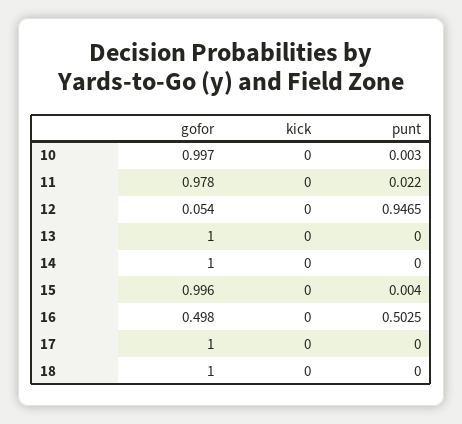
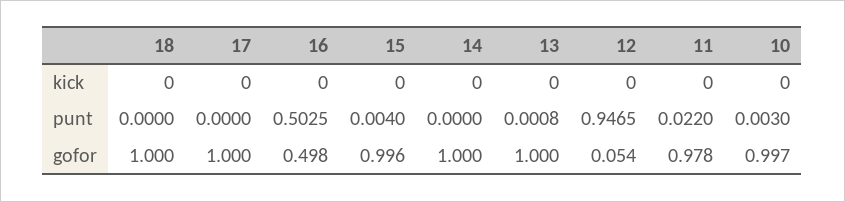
  {
    "gofor": {
      "10": 0.997,
      "11": 0.978,
      "12": 0.054,
      "13": 1,
      "14": 1,
      "15": 0.996,
      "16": 0.498,
      "17": 1,
      "18": 1
    },
    "kick": {
      "10": 0,
      "11": 0,
      "12": 0,
      "13": 0,
      "14": 0,
      "15": 0,
      "16": 0,
      "17": 0,
      "18": 0
    },
    "punt": {
      "10": 0.003,
      "11": 0.022,
      "12": 0.9465,
-     "13": 0,
+     "13": 0.0008,
      "14": 0,
      "15": 0.004,
      "16": 0.5025,
      "17": 0,
      "18": 0
    }
  }

